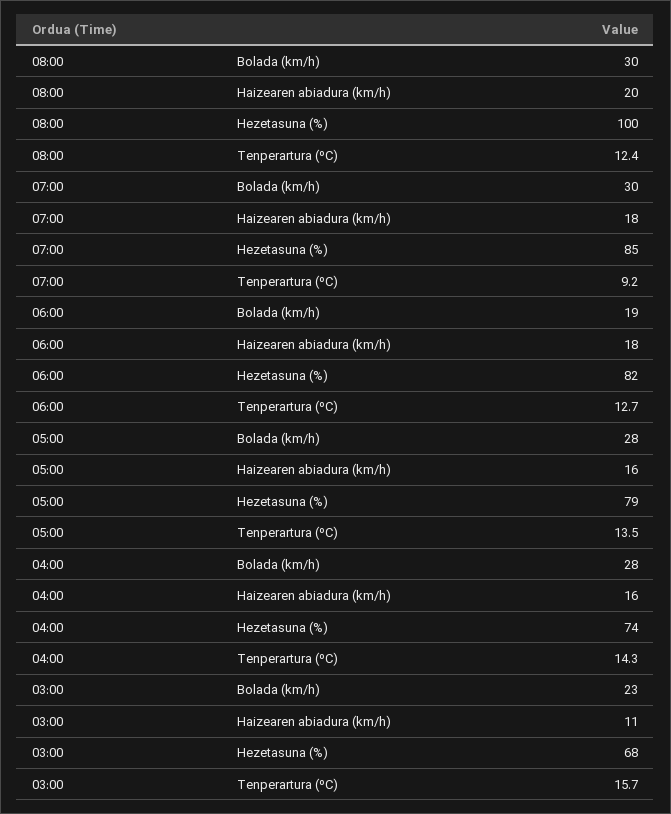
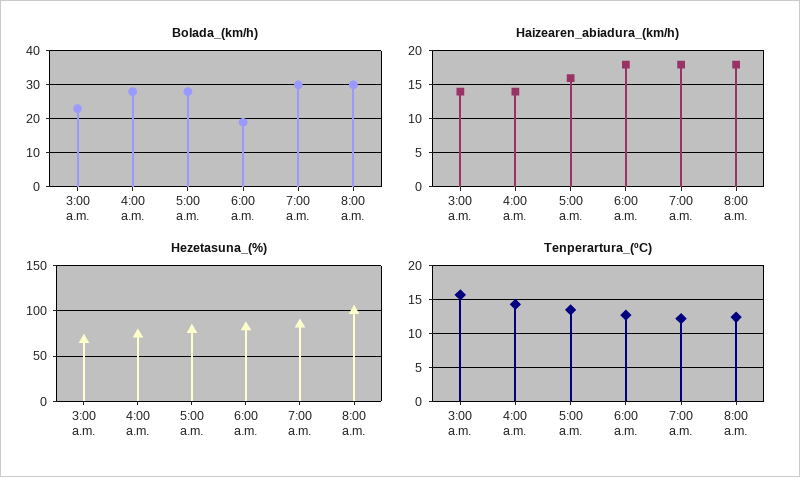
  {
    "Bolada (km/h)": {
      "08:00": 30,
      "07:00": 30,
      "06:00": 19,
      "05:00": 28,
      "04:00": 28,
      "03:00": 23
    },
    "Haizearen abiadura (km/h)": {
-     "08:00": 20,
+     "08:00": 18,
      "07:00": 18,
      "06:00": 18,
      "05:00": 16,
-     "04:00": 16,
+     "04:00": 14,
-     "03:00": 11
+     "03:00": 14
    },
    "Hezetasuna (%)": {
      "08:00": 100,
      "07:00": 85,
      "06:00": 82,
      "05:00": 79,
      "04:00": 74,
      "03:00": 68
    },
    "Tenperartura (ºC)": {
      "08:00": 12.4,
-     "07:00": 9.2,
+     "07:00": 12,
      "06:00": 12.7,
      "05:00": 13.5,
      "04:00": 14.3,
      "03:00": 15.7
    }
  }

